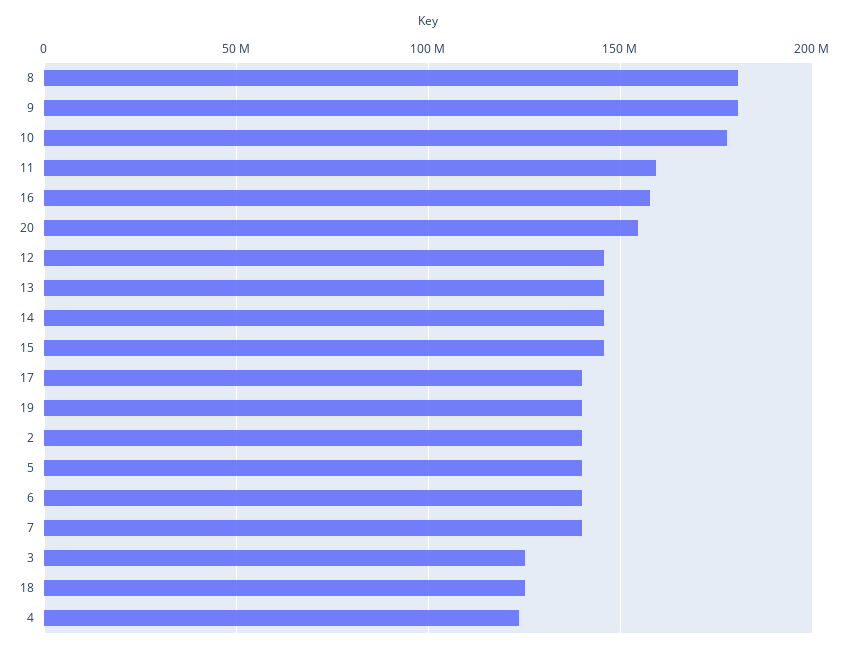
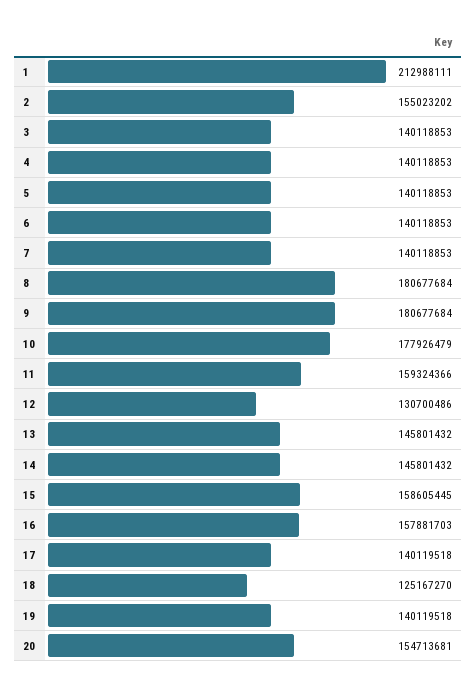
  {
    "8": 180677684,
    "9": 180677684,
    "10": 177926479,
    "11": 159324366,
    "16": 157881703,
    "20": 154713681,
-   "12": 145000000,
+   "12": 130700486,
    "13": 145801432,
    "14": 145801432,
-   "15": 145000000,
+   "15": 158605445,
    "17": 140119518,
    "19": 140119518,
-   "2": 140000000,
+   "2": 155023202,
    "5": 140118853,
    "6": 140118853,
    "7": 140118853,
-   "3": 125000000,
+   "3": 140118853,
    "18": 125167270,
-   "4": 125000000
+   "4": 140118853,
+   "1": 212988111
  }

